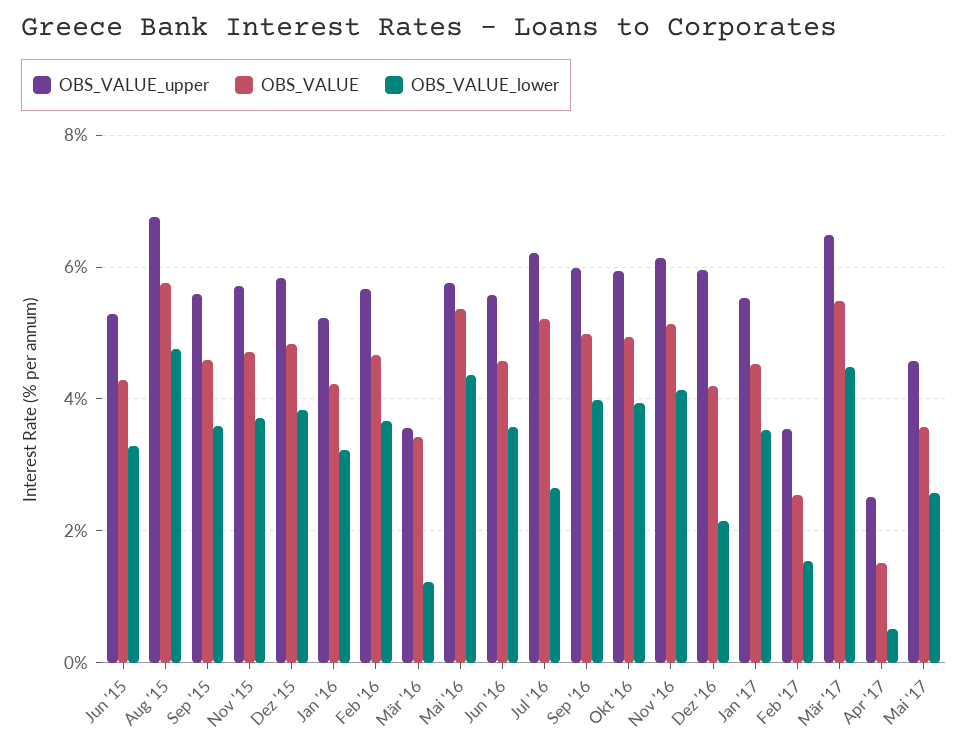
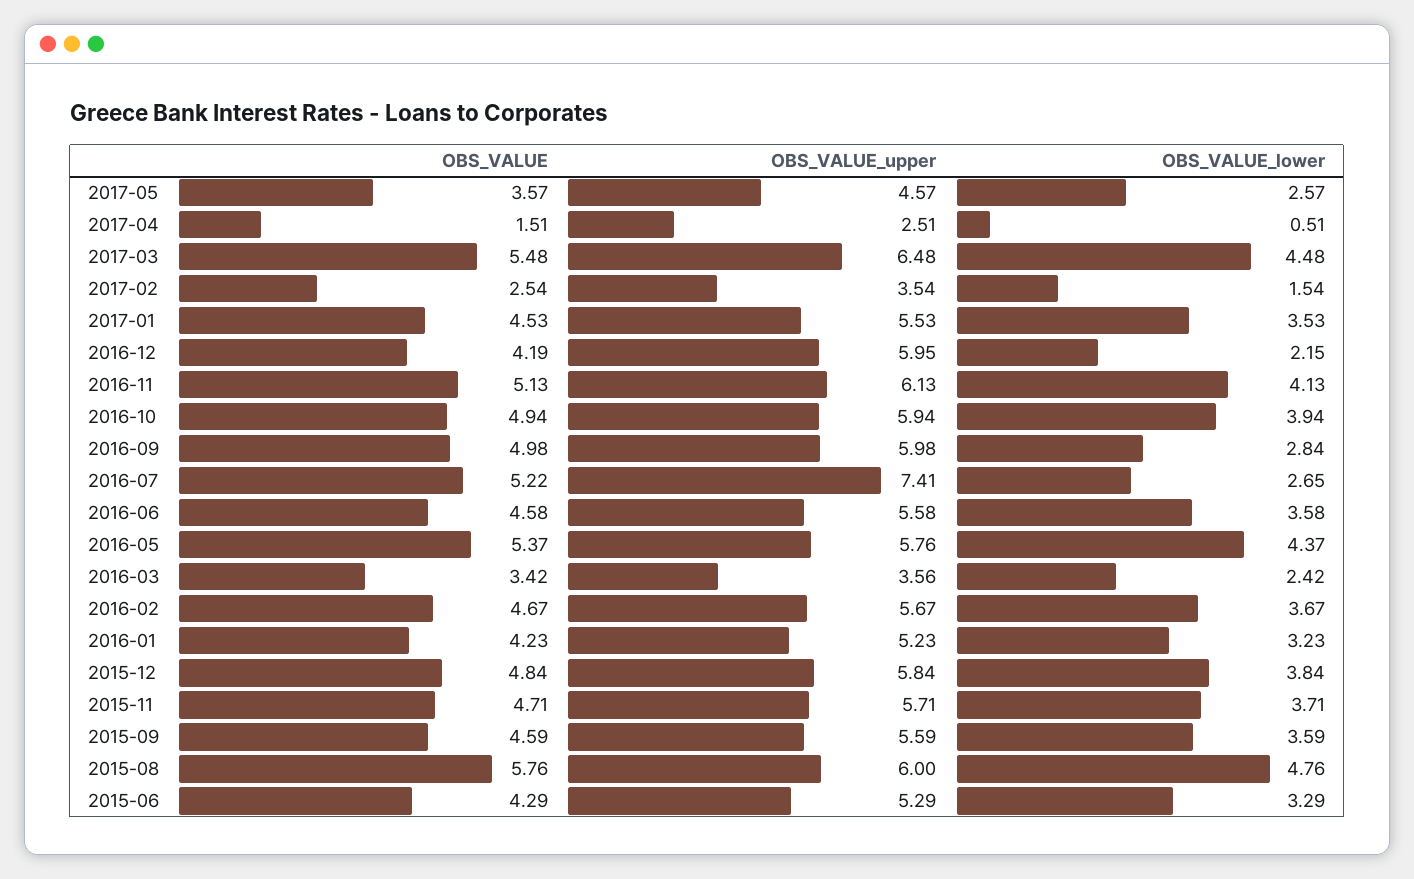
  {
    "OBS_VALUE_upper": {
      "Jun '15": 5.29,
-     "Aug '15": 6.8,
+     "Aug '15": 6,
      "Sep '15": 5.59,
      "Nov '15": 5.71,
      "Dez '15": 5.84,
      "Jan '16": 5.23,
      "Feb '16": 5.67,
      "Mär '16": 3.56,
      "Mai '16": 5.76,
      "Jun '16": 5.58,
-     "Jul '16": 6.2,
+     "Jul '16": 7.41,
      "Sep '16": 5.98,
      "Okt '16": 5.94,
      "Nov '16": 6.13,
      "Dez '16": 5.95,
      "Jan '17": 5.53,
      "Feb '17": 3.54,
      "Mär '17": 6.48,
      "Apr '17": 2.51,
      "Mai '17": 4.57
    },
    "OBS_VALUE": {
      "Jun '15": 4.29,
      "Aug '15": 5.76,
      "Sep '15": 4.59,
      "Nov '15": 4.71,
      "Dez '15": 4.84,
      "Jan '16": 4.23,
      "Feb '16": 4.67,
      "Mär '16": 3.42,
      "Mai '16": 5.37,
      "Jun '16": 4.58,
      "Jul '16": 5.22,
      "Sep '16": 4.98,
      "Okt '16": 4.94,
      "Nov '16": 5.13,
      "Dez '16": 4.19,
      "Jan '17": 4.53,
      "Feb '17": 2.54,
      "Mär '17": 5.48,
      "Apr '17": 1.51,
      "Mai '17": 3.57
    },
    "OBS_VALUE_lower": {
      "Jun '15": 3.29,
      "Aug '15": 4.76,
      "Sep '15": 3.59,
      "Nov '15": 3.71,
      "Dez '15": 3.84,
      "Jan '16": 3.23,
      "Feb '16": 3.67,
-     "Mär '16": 1.2,
+     "Mär '16": 2.42,
      "Mai '16": 4.37,
      "Jun '16": 3.58,
      "Jul '16": 2.65,
-     "Sep '16": 4,
+     "Sep '16": 2.84,
      "Okt '16": 3.94,
      "Nov '16": 4.13,
      "Dez '16": 2.15,
      "Jan '17": 3.53,
      "Feb '17": 1.54,
      "Mär '17": 4.48,
      "Apr '17": 0.51,
      "Mai '17": 2.57
    }
  }

